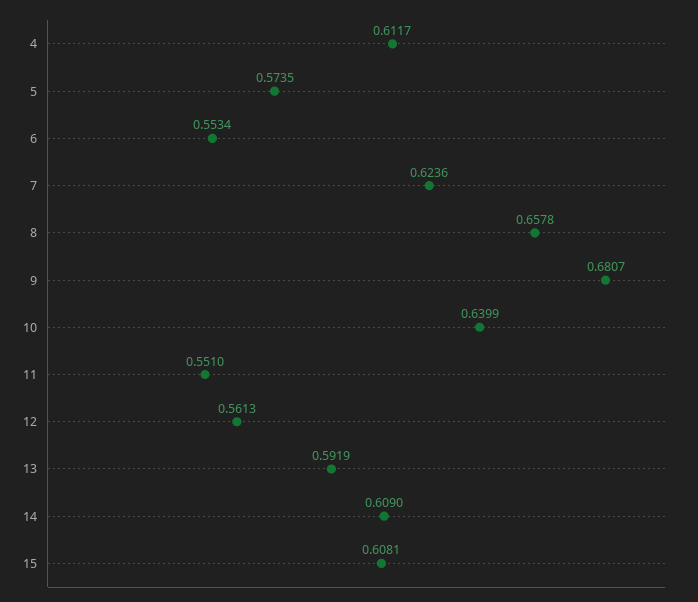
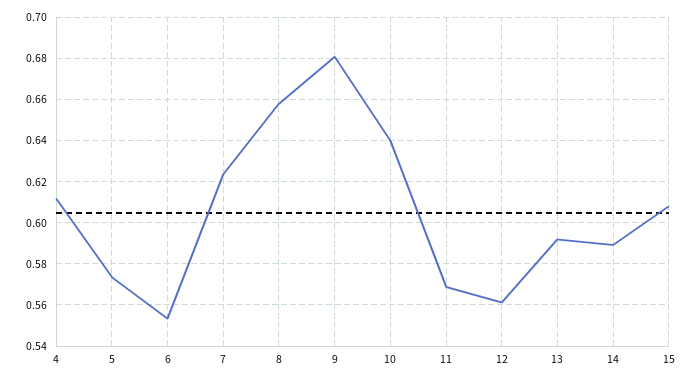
  {
    "4": 0.6117,
    "5": 0.5735,
    "6": 0.5534,
    "7": 0.6236,
    "8": 0.6578,
    "9": 0.6807,
    "10": 0.6399,
-   "11": 0.551,
+   "11": 0.57,
    "12": 0.5613,
    "13": 0.5919,
-   "14": 0.609,
+   "14": 0.59,
    "15": 0.6081
  }

